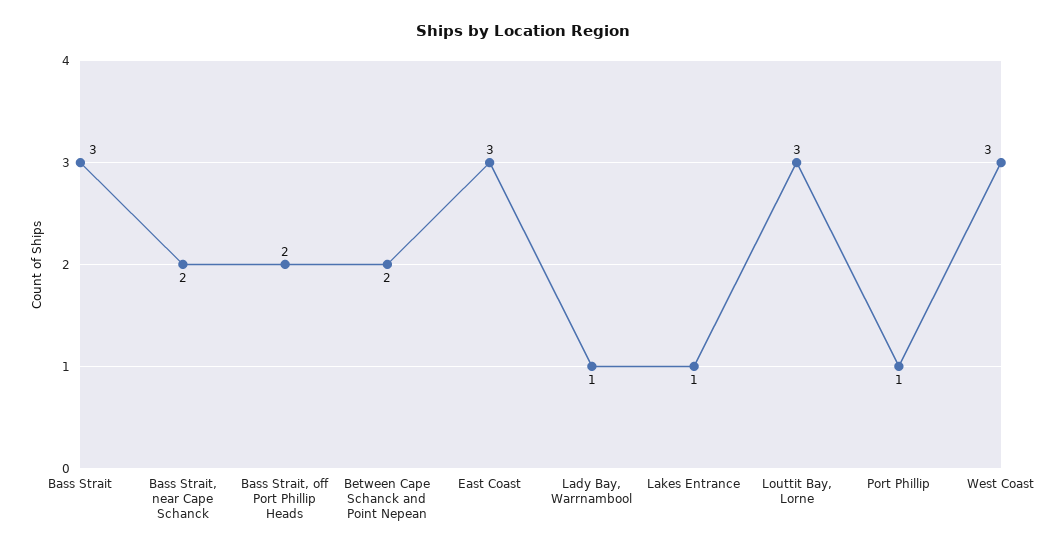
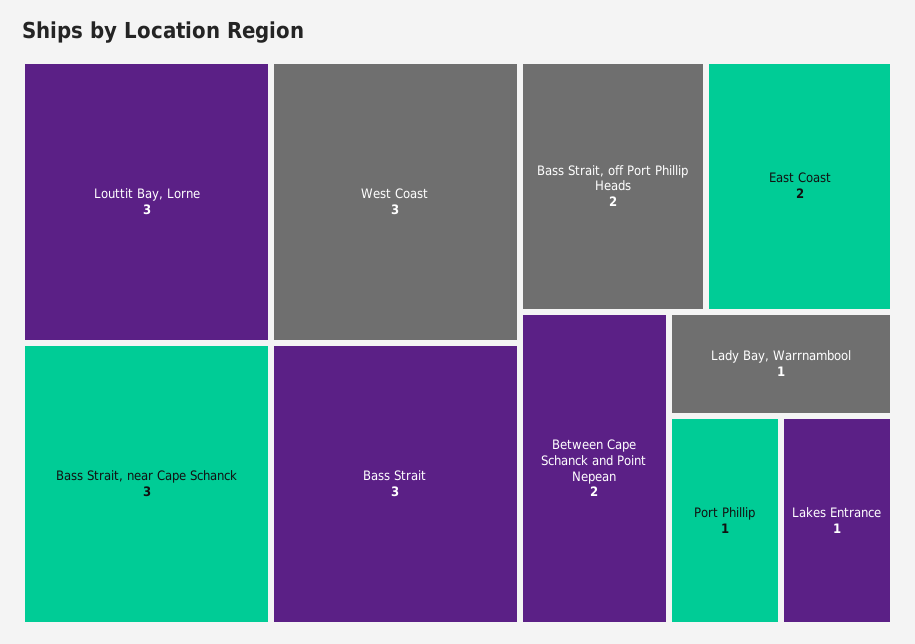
  {
    "Bass Strait": 3,
-   "Bass Strait, near Cape Schanck": 2,
+   "Bass Strait, near Cape Schanck": 3,
    "Bass Strait, off Port Phillip Heads": 2,
    "Between Cape Schanck and Point Nepean": 2,
-   "East Coast": 3,
+   "East Coast": 2,
    "Lady Bay, Warrnambool": 1,
    "Lakes Entrance": 1,
    "Louttit Bay, Lorne": 3,
    "Port Phillip": 1,
    "West Coast": 3
  }

